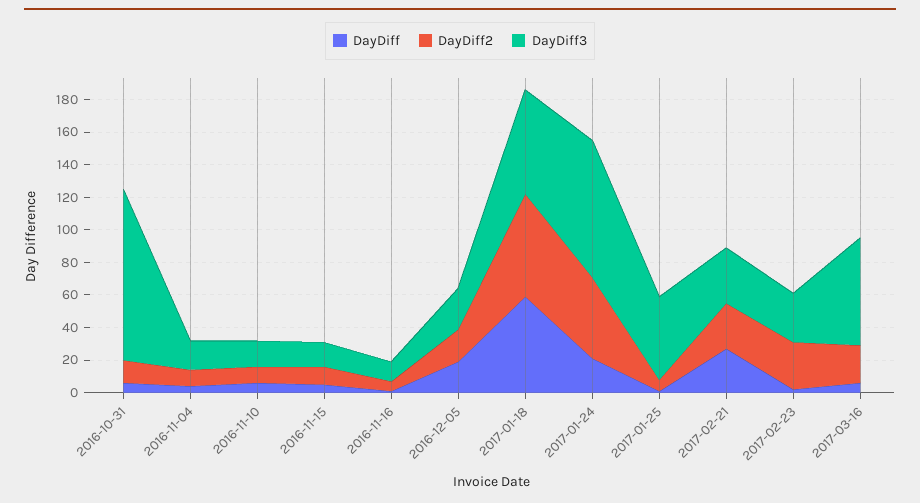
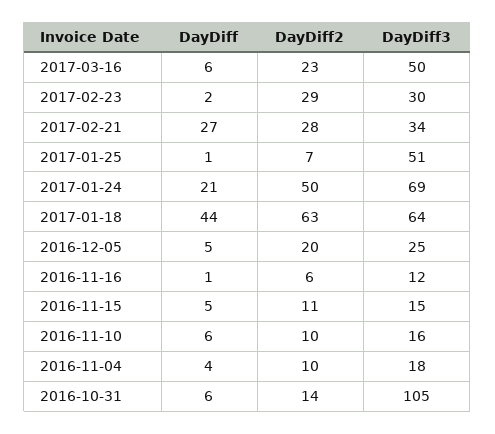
  {
    "DayDiff": {
      "2016-10-31": 6,
      "2016-11-04": 4,
      "2016-11-10": 6,
      "2016-11-15": 5,
      "2016-11-16": 1,
-     "2016-12-05": 20,
+     "2016-12-05": 5,
-     "2017-01-18": 60,
+     "2017-01-18": 44,
      "2017-01-24": 21,
      "2017-01-25": 1,
      "2017-02-21": 27,
      "2017-02-23": 2,
      "2017-03-16": 6
    },
    "DayDiff2": {
      "2016-10-31": 14,
      "2016-11-04": 10,
      "2016-11-10": 10,
      "2016-11-15": 11,
      "2016-11-16": 6,
      "2016-12-05": 20,
      "2017-01-18": 63,
      "2017-01-24": 50,
      "2017-01-25": 7,
      "2017-02-21": 28,
      "2017-02-23": 29,
      "2017-03-16": 23
    },
    "DayDiff3": {
      "2016-10-31": 105,
      "2016-11-04": 18,
      "2016-11-10": 16,
      "2016-11-15": 15,
      "2016-11-16": 12,
      "2016-12-05": 25,
      "2017-01-18": 64,
-     "2017-01-24": 85,
+     "2017-01-24": 69,
      "2017-01-25": 51,
      "2017-02-21": 34,
      "2017-02-23": 30,
-     "2017-03-16": 65
+     "2017-03-16": 50
    }
  }

